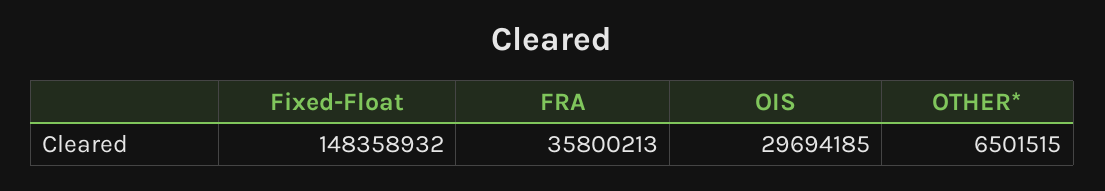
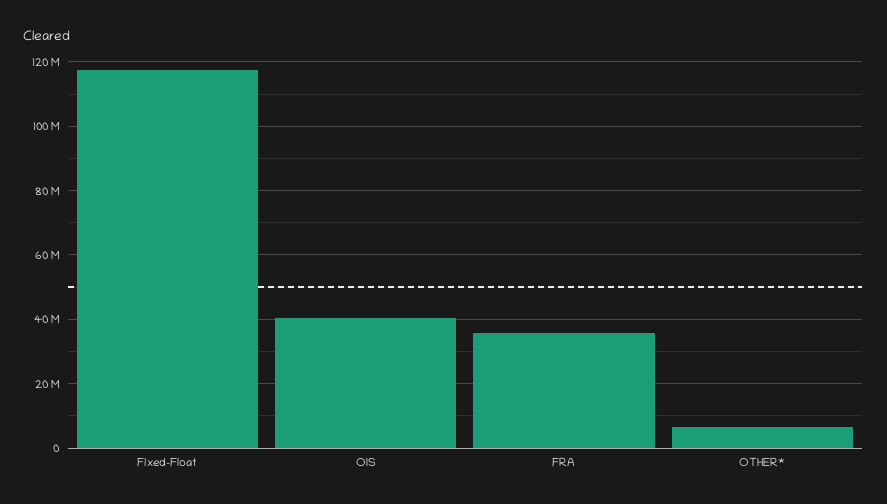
  {
-   "Fixed-Float": 148358932,
+   "Fixed-Float": 118000000,
    "FRA": 35800213,
-   "OIS": 29694185,
+   "OIS": 40000000,
    "OTHER*": 6501515
  }

